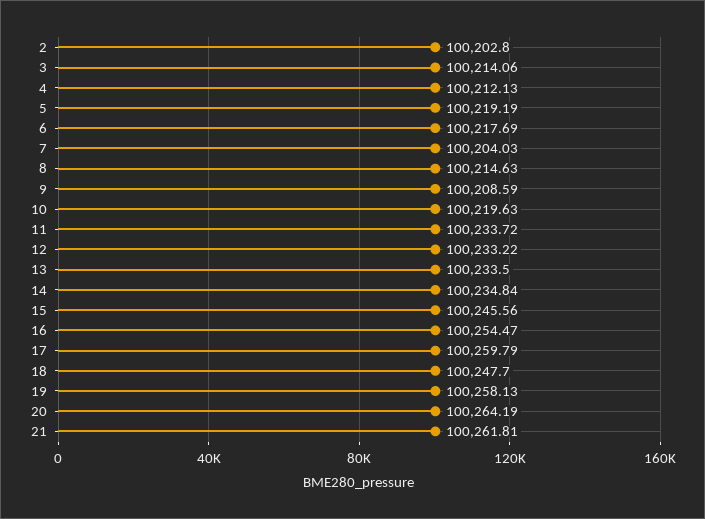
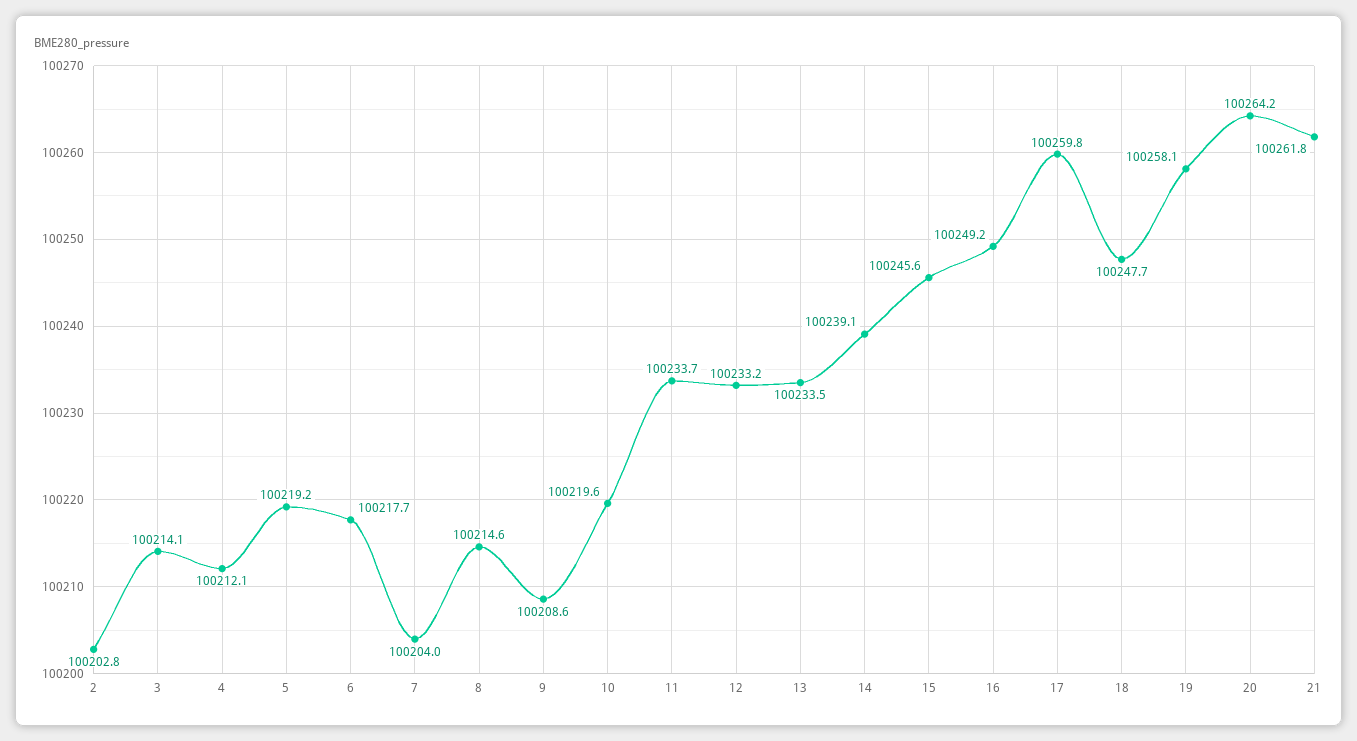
  {
    "2": 100202.8,
    "3": 100214.06,
    "4": 100212.13,
    "5": 100219.19,
    "6": 100217.69,
    "7": 100204.03,
    "8": 100214.63,
    "9": 100208.59,
    "10": 100219.63,
    "11": 100233.72,
    "12": 100233.22,
    "13": 100233.5,
-   "14": 100234.84,
+   "14": 100239.1,
    "15": 100245.56,
-   "16": 100254.47,
+   "16": 100249.2,
    "17": 100259.79,
    "18": 100247.7,
    "19": 100258.13,
    "20": 100264.19,
    "21": 100261.81
  }

